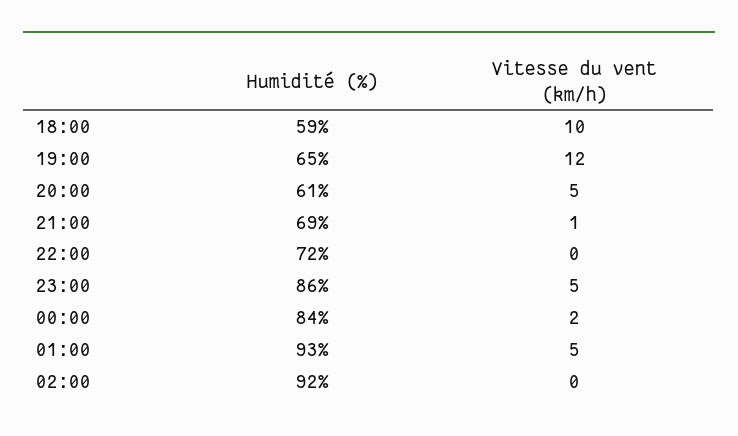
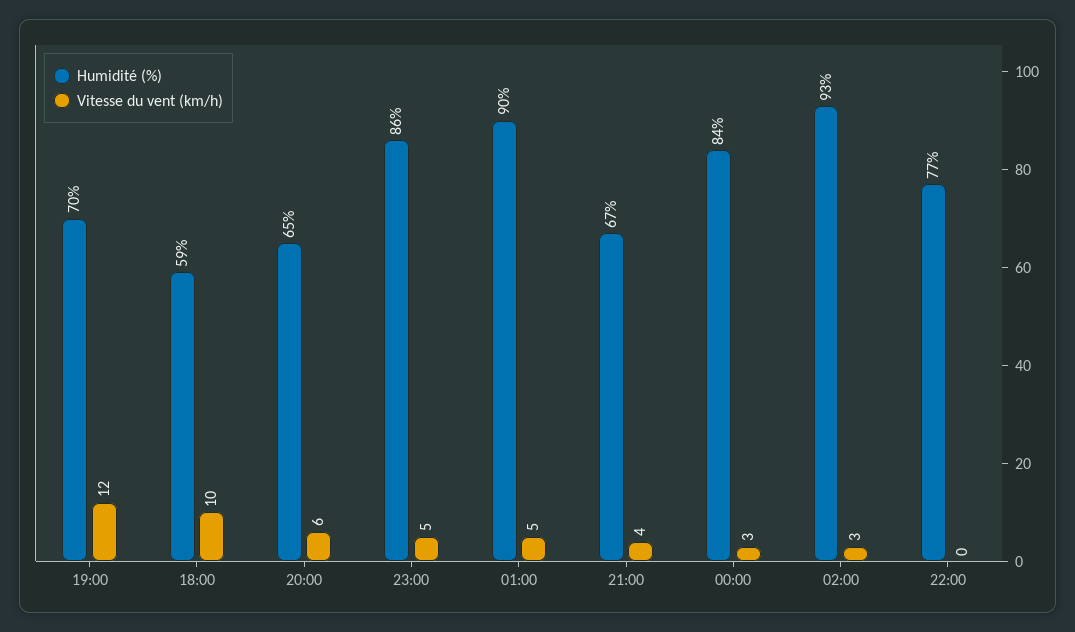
  {
    "Humidité (%)": {
      "18:00": 59,
-     "19:00": 65,
+     "19:00": 70,
-     "20:00": 61,
+     "20:00": 65,
-     "21:00": 69,
+     "21:00": 67,
-     "22:00": 72,
+     "22:00": 77,
      "23:00": 86,
      "00:00": 84,
-     "01:00": 93,
+     "01:00": 90,
-     "02:00": 92
+     "02:00": 93
    },
    "Vitesse du vent (km/h)": {
      "18:00": 10,
      "19:00": 12,
-     "20:00": 5,
+     "20:00": 6,
-     "21:00": 1,
+     "21:00": 4,
      "22:00": 0,
      "23:00": 5,
-     "00:00": 2,
+     "00:00": 3,
      "01:00": 5,
-     "02:00": 0
+     "02:00": 3
    }
  }

